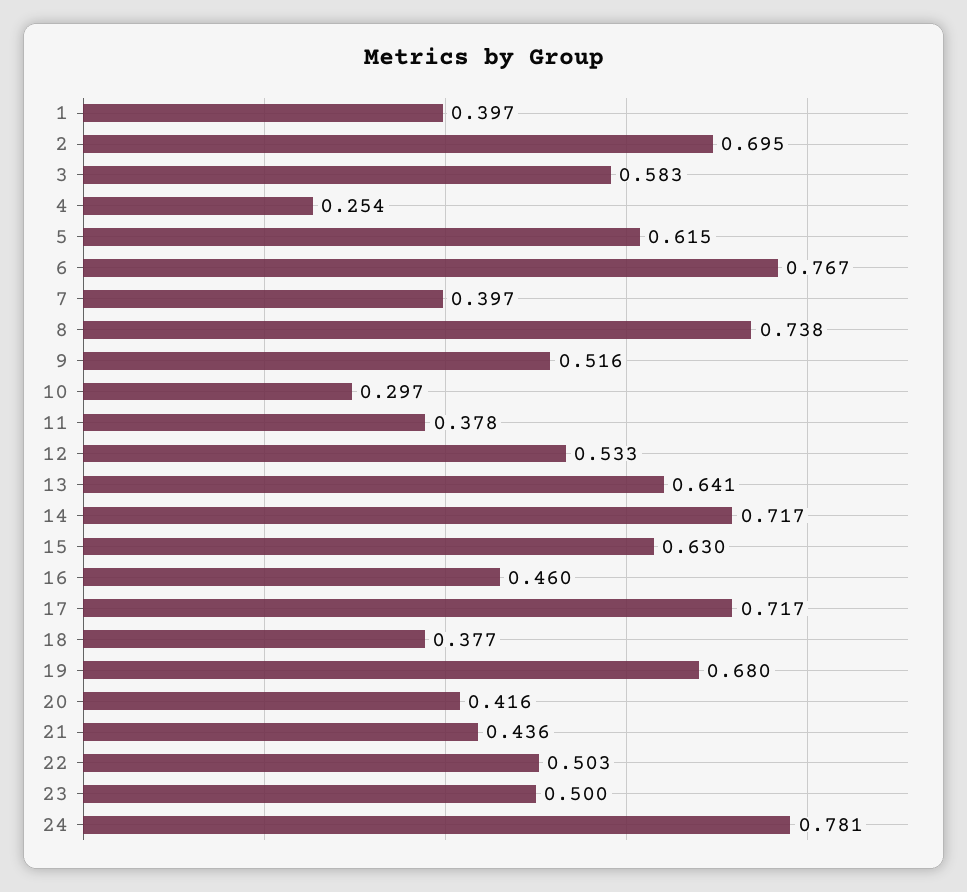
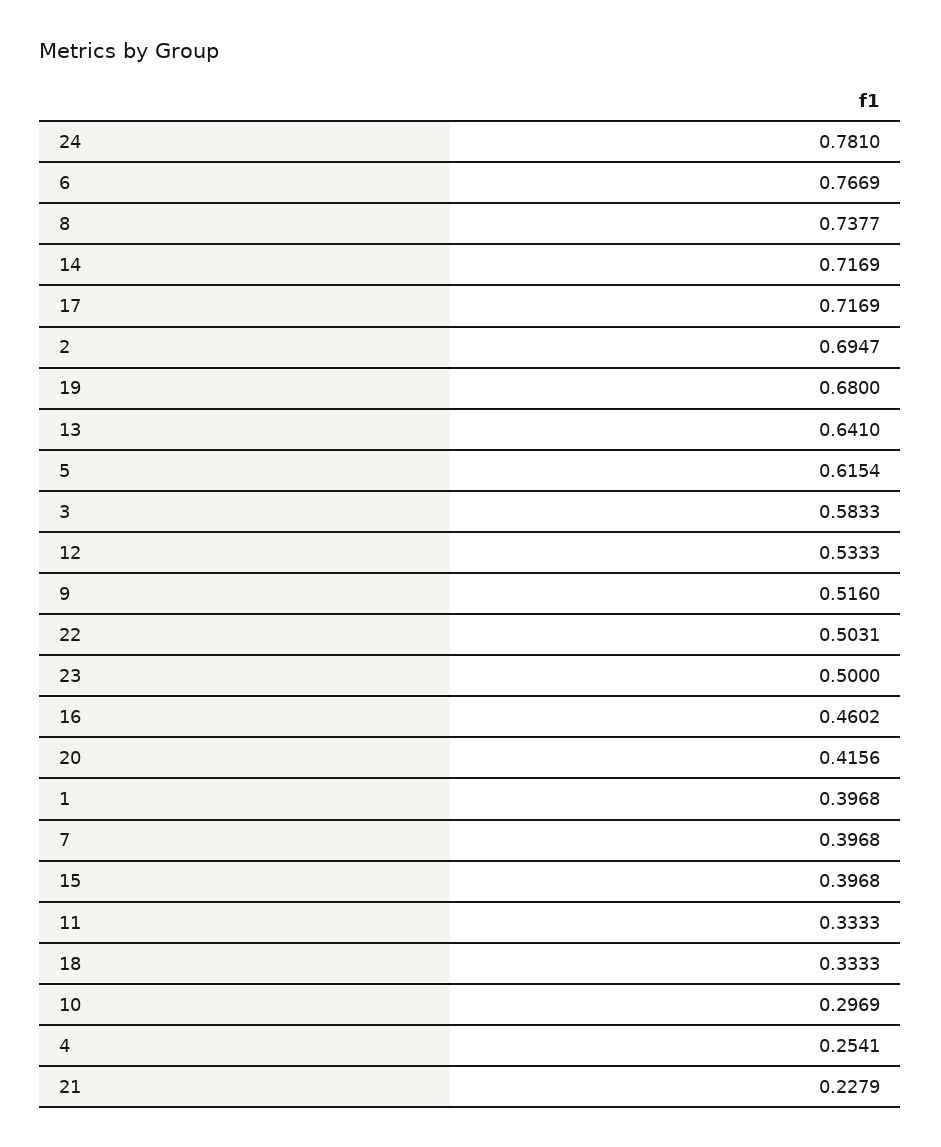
  {
    "1": 0.3968,
    "2": 0.6947,
    "3": 0.5833,
    "4": 0.2541,
    "5": 0.6154,
    "6": 0.7669,
    "7": 0.3968,
    "8": 0.7377,
    "9": 0.516,
    "10": 0.2969,
-   "11": 0.378,
+   "11": 0.3333,
    "12": 0.5333,
    "13": 0.641,
    "14": 0.7169,
-   "15": 0.63,
+   "15": 0.3968,
    "16": 0.4602,
    "17": 0.7169,
-   "18": 0.377,
+   "18": 0.3333,
    "19": 0.68,
    "20": 0.4156,
-   "21": 0.436,
+   "21": 0.2279,
    "22": 0.5031,
    "23": 0.5,
    "24": 0.781
  }

